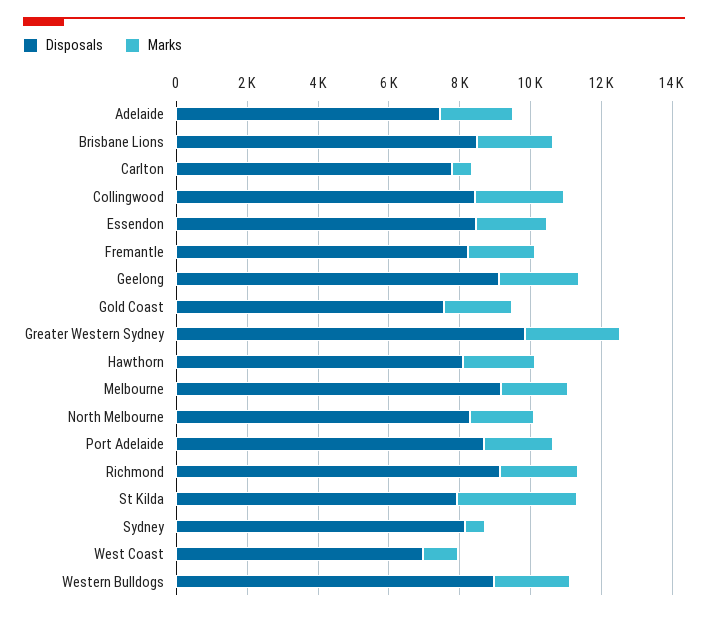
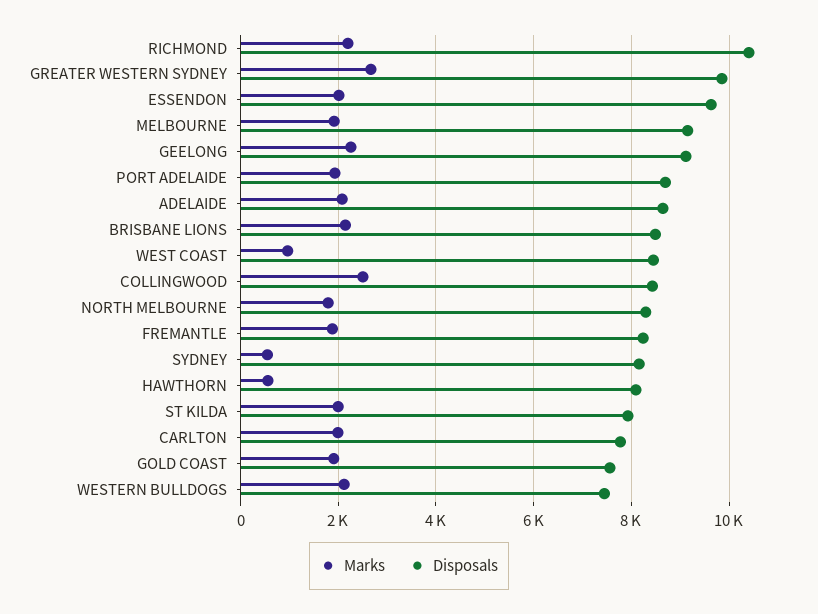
  {
    "Disposals": {
-     "Adelaide": 7500,
+     "Adelaide": 8600,
      "Brisbane Lions": 8400,
      "Carlton": 7800,
      "Collingwood": 8400,
-     "Essendon": 8500,
+     "Essendon": 9600,
      "Fremantle": 8200,
      "Geelong": 9200,
      "Gold Coast": 7600,
      "Greater Western Sydney": 9800,
      "Hawthorn": 8000,
      "Melbourne": 9200,
      "North Melbourne": 8200,
      "Port Adelaide": 8600,
-     "Richmond": 9000,
+     "Richmond": 10400,
      "St Kilda": 8000,
      "Sydney": 8200,
-     "West Coast": 7000,
+     "West Coast": 8400,
-     "Western Bulldogs": 9000
+     "Western Bulldogs": 7400
    },
    "Marks": {
      "Adelaide": 2000,
      "Brisbane Lions": 2200,
-     "Carlton": 500,
+     "Carlton": 2000,
      "Collingwood": 2600,
      "Essendon": 2000,
      "Fremantle": 1800,
      "Geelong": 2200,
      "Gold Coast": 2000,
      "Greater Western Sydney": 2600,
-     "Hawthorn": 2000,
+     "Hawthorn": 600,
      "Melbourne": 2000,
      "North Melbourne": 1800,
      "Port Adelaide": 2000,
      "Richmond": 2200,
-     "St Kilda": 3500,
+     "St Kilda": 2000,
      "Sydney": 600,
      "West Coast": 1000,
      "Western Bulldogs": 2200
    }
  }

